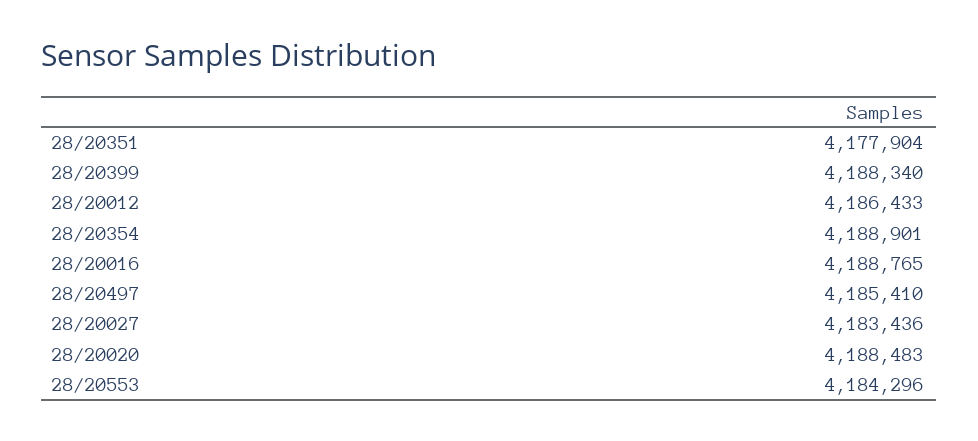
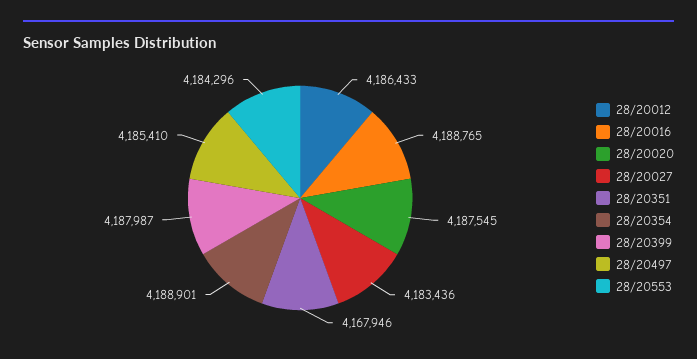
  {
-   "28/20351": 4177904,
+   "28/20351": 4167946,
-   "28/20399": 4188340,
+   "28/20399": 4187987,
    "28/20012": 4186433,
    "28/20354": 4188901,
    "28/20016": 4188765,
    "28/20497": 4185410,
    "28/20027": 4183436,
-   "28/20020": 4188483,
+   "28/20020": 4187545,
    "28/20553": 4184296
  }

